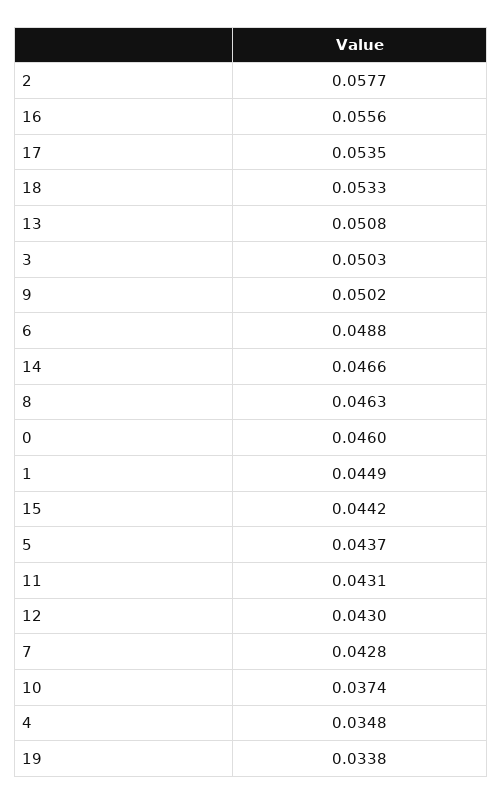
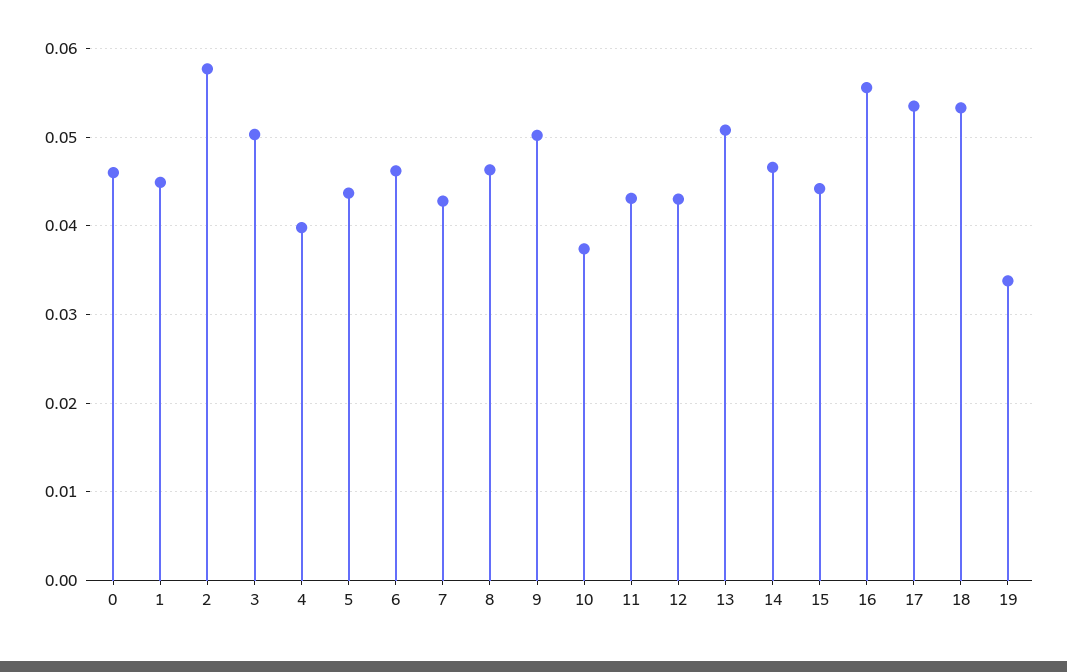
  {
    "2": 0.0577,
    "16": 0.0556,
    "17": 0.0535,
    "18": 0.0533,
    "13": 0.0508,
    "3": 0.0503,
    "9": 0.0502,
-   "6": 0.0488,
+   "6": 0.046,
    "14": 0.0466,
    "8": 0.0463,
    "0": 0.046,
    "1": 0.0449,
    "15": 0.0442,
    "5": 0.0437,
    "11": 0.0431,
    "12": 0.043,
    "7": 0.0428,
    "10": 0.0374,
-   "4": 0.0348,
+   "4": 0.04,
    "19": 0.0338
  }

